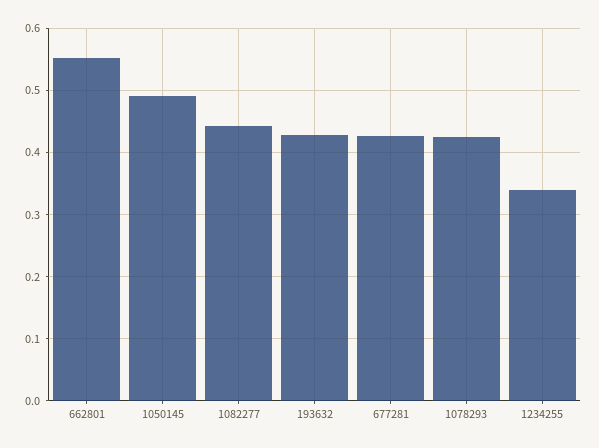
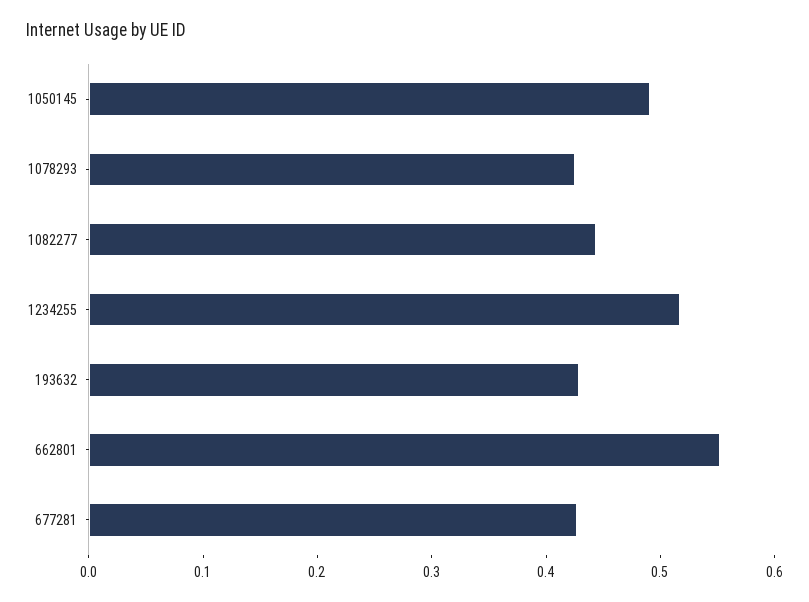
  {
    "662801": 0.55,
    "1050145": 0.49,
    "1082277": 0.44,
    "193632": 0.43,
    "677281": 0.43,
    "1078293": 0.43,
-   "1234255": 0.34
+   "1234255": 0.52
  }

